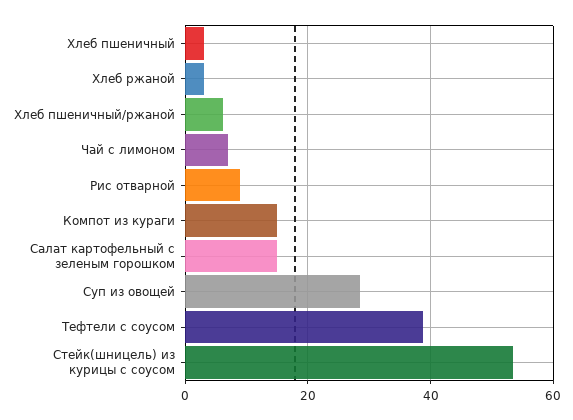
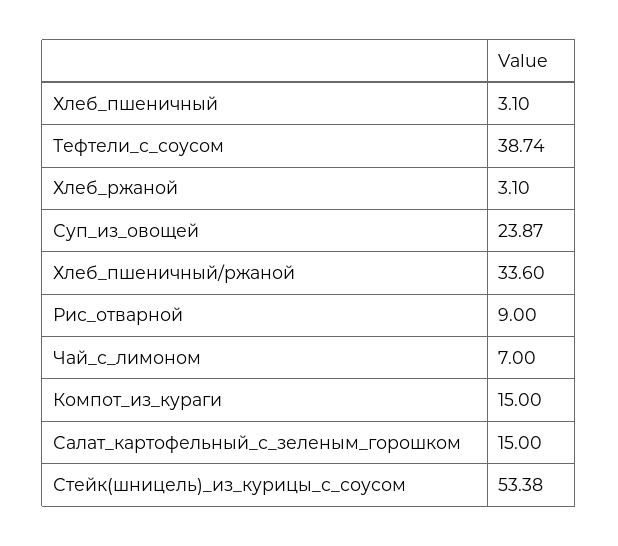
  {
    "Хлеб пшеничный": 3.1,
    "Хлеб ржаной": 3.1,
-   "Хлеб пшеничный/ржаной": 6,
+   "Хлеб пшеничный/ржаной": 33.6,
    "Чай с лимоном": 7,
    "Рис отварной": 9,
    "Компот из кураги": 15,
    "Салат картофельный с зеленым горошком": 15,
-   "Суп из овощей": 28,
+   "Суп из овощей": 23.87,
    "Тефтели с соусом": 38.74,
    "Стейк(шницель) из курицы с соусом": 53.38
  }

